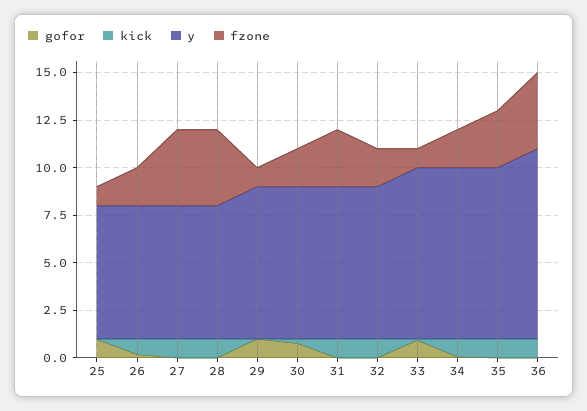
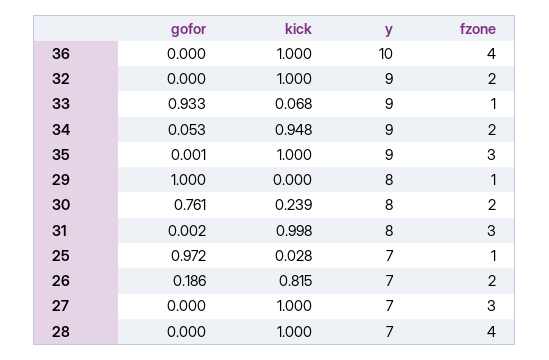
  {
    "gofor": {
      "25": 0.972,
      "26": 0.186,
      "27": 0,
      "28": 0,
      "29": 1,
      "30": 0.761,
      "31": 0.002,
      "32": 0,
      "33": 0.933,
      "34": 0.053,
      "35": 0.001,
      "36": 0
    },
    "kick": {
      "25": 0.028,
      "26": 0.815,
      "27": 1,
      "28": 1,
      "29": 0,
      "30": 0.239,
      "31": 0.998,
      "32": 1,
      "33": 0.068,
      "34": 0.948,
      "35": 1,
      "36": 1
    },
    "y": {
      "25": 7,
      "26": 7,
      "27": 7,
      "28": 7,
      "29": 8,
      "30": 8,
      "31": 8,
-     "32": 8,
+     "32": 9,
      "33": 9,
      "34": 9,
      "35": 9,
      "36": 10
    },
    "fzone": {
      "25": 1,
      "26": 2,
-     "27": 4,
+     "27": 3,
      "28": 4,
      "29": 1,
      "30": 2,
      "31": 3,
      "32": 2,
      "33": 1,
      "34": 2,
      "35": 3,
      "36": 4
    }
  }

